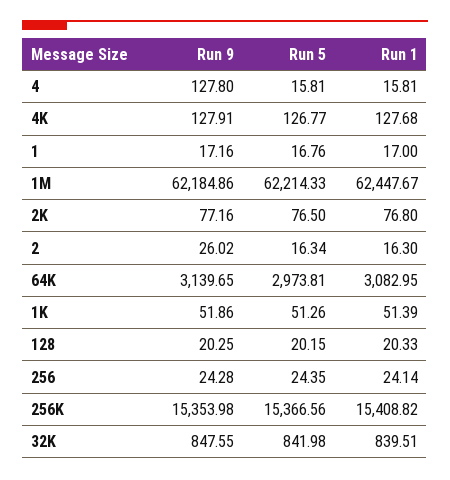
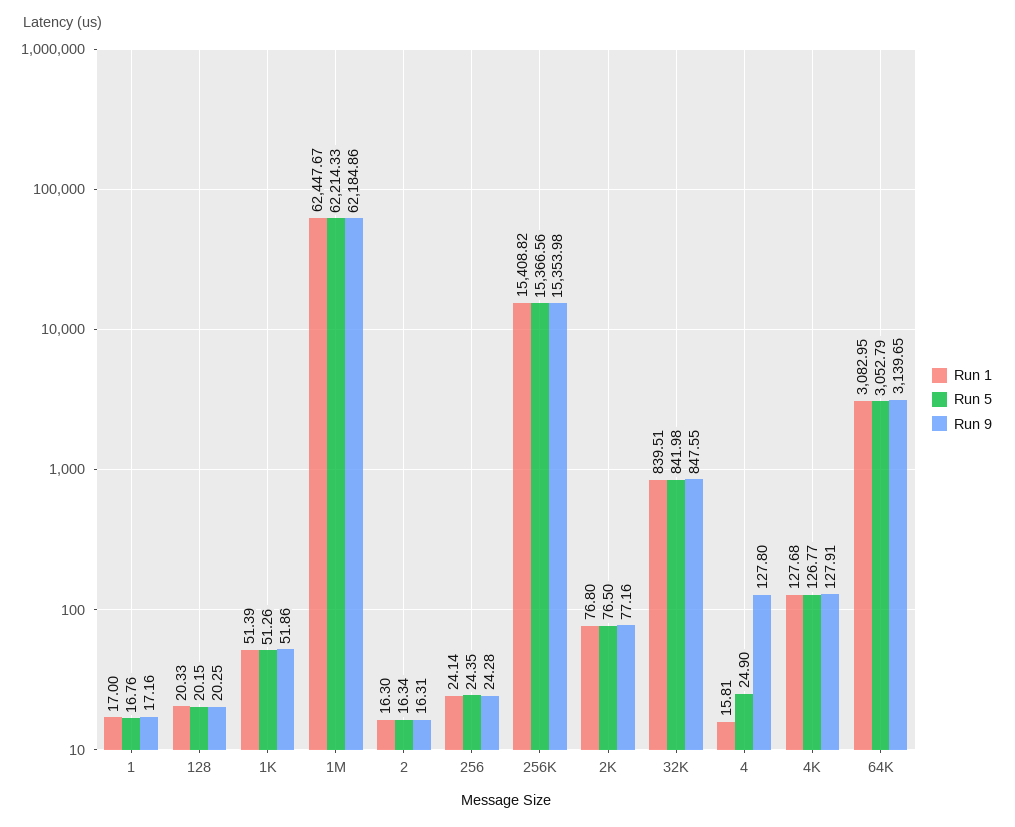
  {
    "Run 9": {
      "4": 127.8,
      "4K": 127.91,
      "1": 17.16,
      "1M": 62184.86,
      "2K": 77.16,
-     "2": 26.02,
+     "2": 16.31,
      "64K": 3139.65,
      "1K": 51.86,
      "128": 20.25,
      "256": 24.28,
      "256K": 15353.98,
      "32K": 847.55
    },
    "Run 5": {
-     "4": 15.81,
+     "4": 24.9,
      "4K": 126.77,
      "1": 16.76,
      "1M": 62214.33,
      "2K": 76.5,
      "2": 16.34,
-     "64K": 2973.81,
+     "64K": 3052.79,
      "1K": 51.26,
      "128": 20.15,
      "256": 24.35,
      "256K": 15366.56,
      "32K": 841.98
    },
    "Run 1": {
      "4": 15.81,
      "4K": 127.68,
      "1": 17,
      "1M": 62447.67,
      "2K": 76.8,
      "2": 16.3,
      "64K": 3082.95,
      "1K": 51.39,
      "128": 20.33,
      "256": 24.14,
      "256K": 15408.82,
      "32K": 839.51
    }
  }

